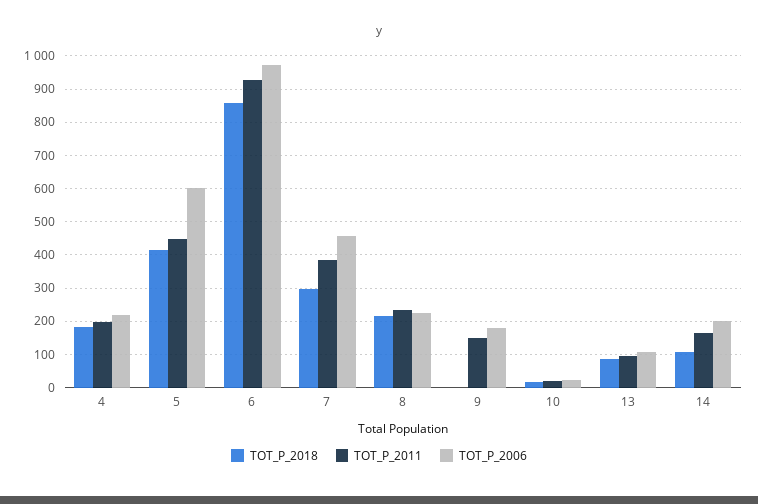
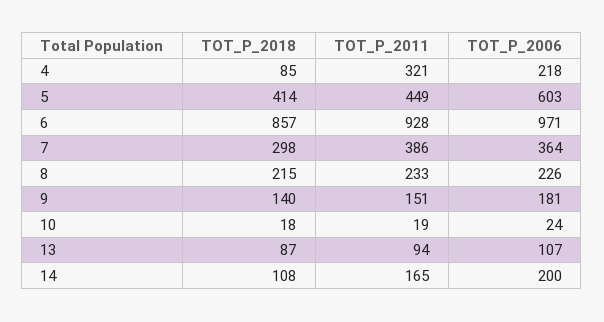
  {
    "TOT_P_2018": {
-     "4": 180,
+     "4": 85,
      "5": 414,
      "6": 857,
      "7": 298,
      "8": 215,
-     "9": 0,
+     "9": 140,
      "10": 18,
      "13": 87,
      "14": 108
    },
    "TOT_P_2011": {
-     "4": 200,
+     "4": 321,
      "5": 449,
      "6": 928,
      "7": 386,
      "8": 233,
      "9": 151,
      "10": 19,
      "13": 94,
      "14": 165
    },
    "TOT_P_2006": {
      "4": 218,
      "5": 603,
      "6": 971,
-     "7": 460,
+     "7": 364,
      "8": 226,
      "9": 181,
      "10": 24,
      "13": 107,
      "14": 200
    }
  }

